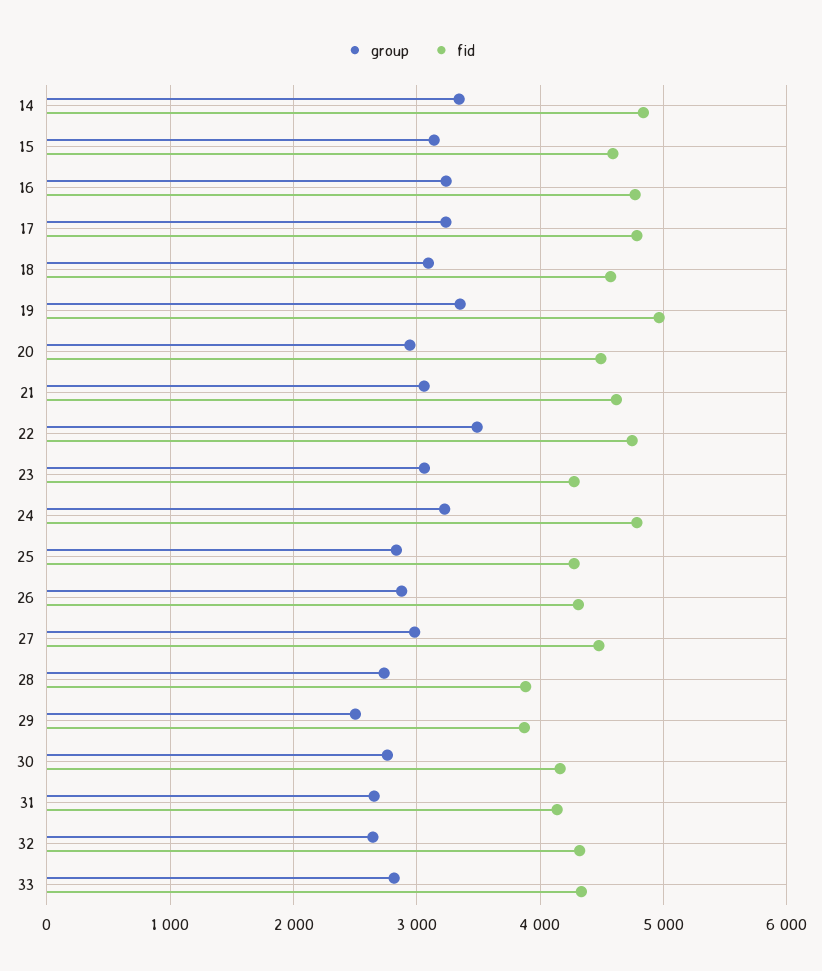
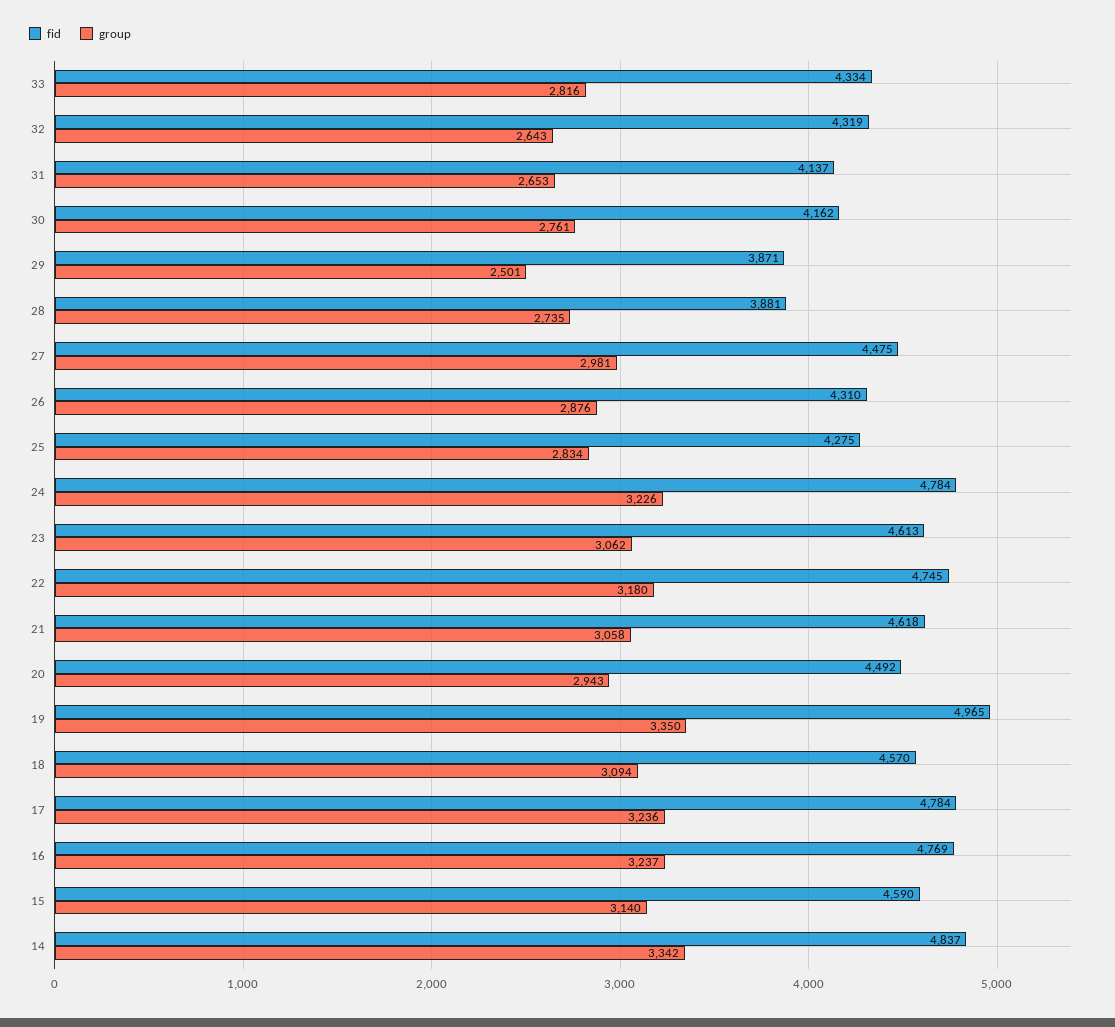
  {
    "group": {
      "14": 3342,
      "15": 3140,
      "16": 3237,
      "17": 3236,
      "18": 3094,
      "19": 3350,
      "20": 2943,
      "21": 3058,
-     "22": 3500,
+     "22": 3180,
      "23": 3062,
      "24": 3226,
      "25": 2834,
      "26": 2876,
      "27": 2981,
      "28": 2735,
      "29": 2501,
      "30": 2761,
      "31": 2653,
      "32": 2643,
      "33": 2816
    },
    "fid": {
      "14": 4837,
      "15": 4590,
      "16": 4769,
      "17": 4784,
      "18": 4570,
      "19": 4965,
      "20": 4492,
      "21": 4618,
      "22": 4745,
-     "23": 4300,
+     "23": 4613,
      "24": 4784,
      "25": 4275,
      "26": 4310,
      "27": 4475,
      "28": 3881,
      "29": 3871,
      "30": 4162,
      "31": 4137,
      "32": 4319,
      "33": 4334
    }
  }

